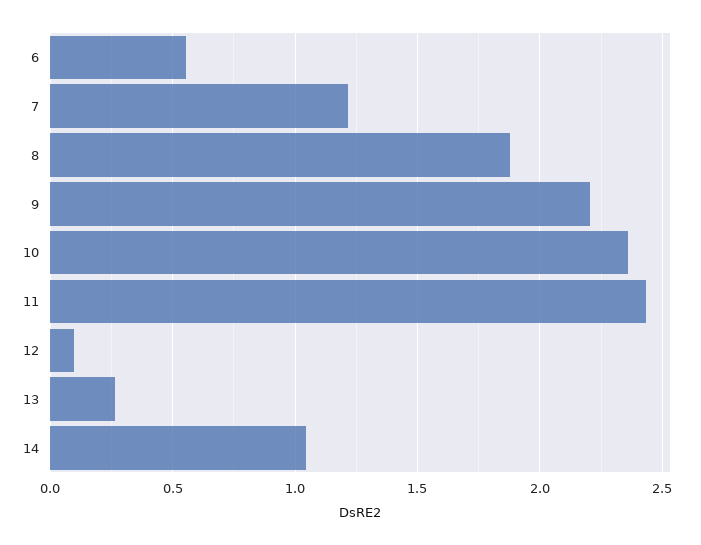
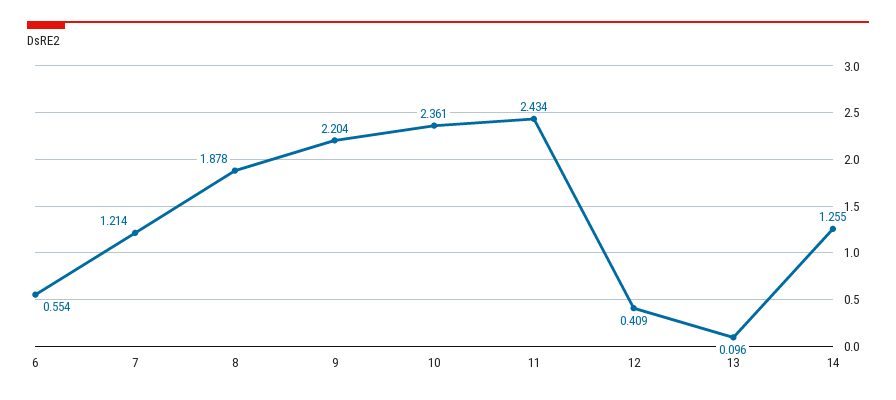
  {
    "6": 0.554,
    "7": 1.214,
    "8": 1.878,
    "9": 2.204,
    "10": 2.361,
    "11": 2.434,
-   "12": 0.1,
+   "12": 0.409,
-   "13": 0.25,
+   "13": 0.096,
-   "14": 1.05
+   "14": 1.255
  }

